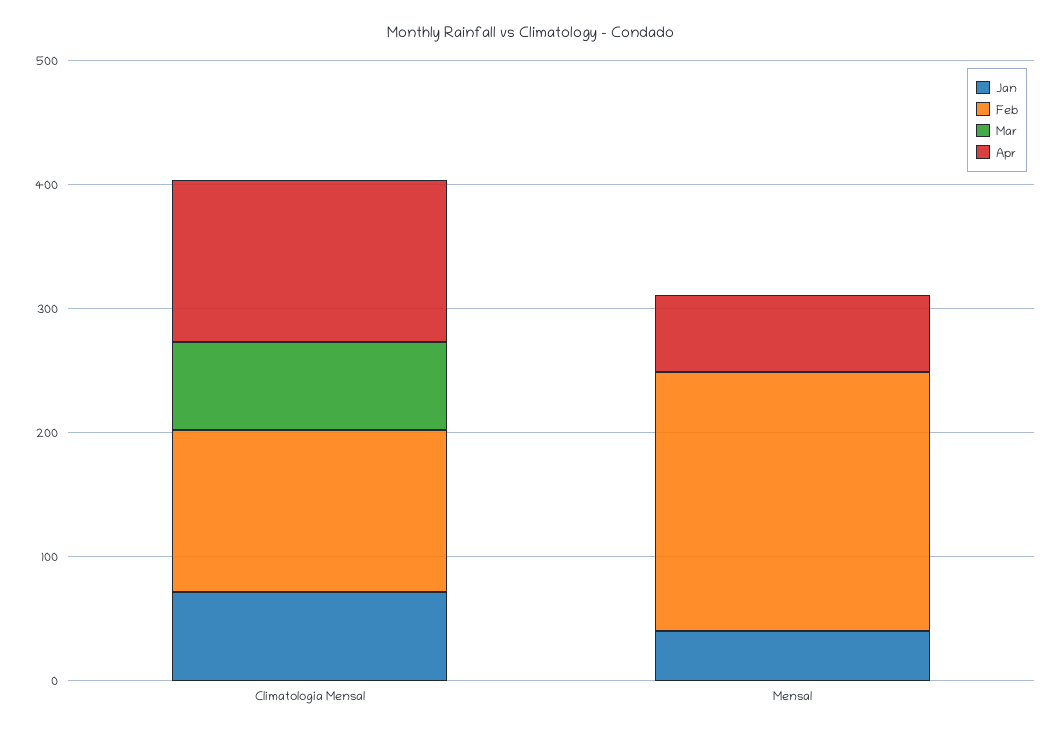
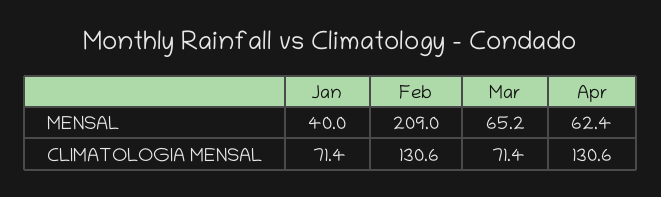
  {
    "Jan": {
      "Climatologia Mensal": 71.4,
      "Mensal": 40
    },
    "Feb": {
      "Climatologia Mensal": 130.6,
      "Mensal": 209
    },
    "Mar": {
      "Climatologia Mensal": 71.4,
-     "Mensal": 0
+     "Mensal": 65.2
    },
    "Apr": {
      "Climatologia Mensal": 130.6,
      "Mensal": 62.4
    }
  }

